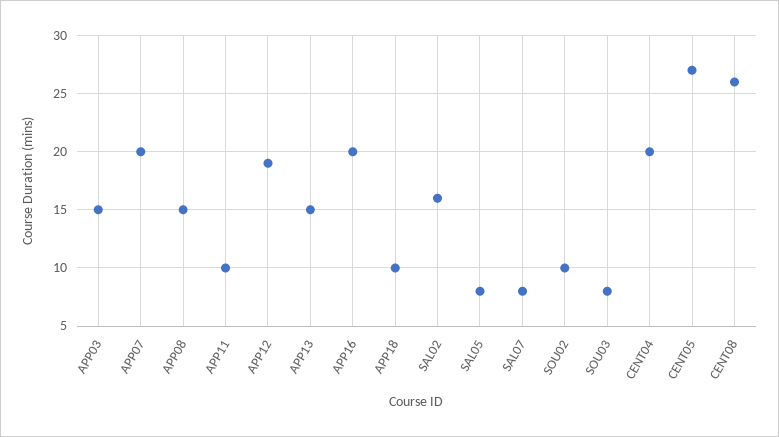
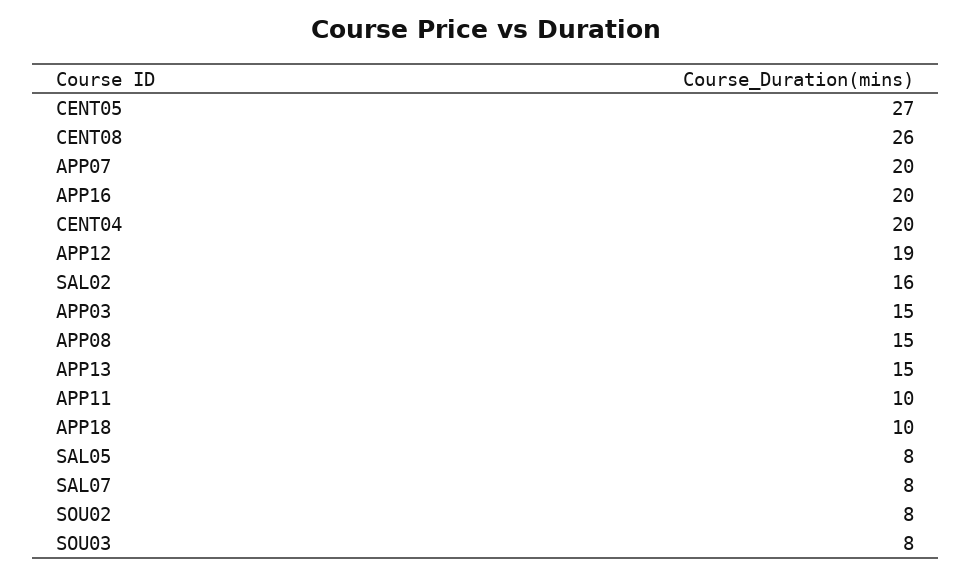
  {
    "APP03": 15,
    "APP07": 20,
    "APP08": 15,
    "APP11": 10,
    "APP12": 19,
    "APP13": 15,
    "APP16": 20,
    "APP18": 10,
    "SAL02": 16,
    "SAL05": 8,
    "SAL07": 8,
-   "SOU02": 10,
+   "SOU02": 8,
    "SOU03": 8,
    "CENT04": 20,
    "CENT05": 27,
    "CENT08": 26
  }

